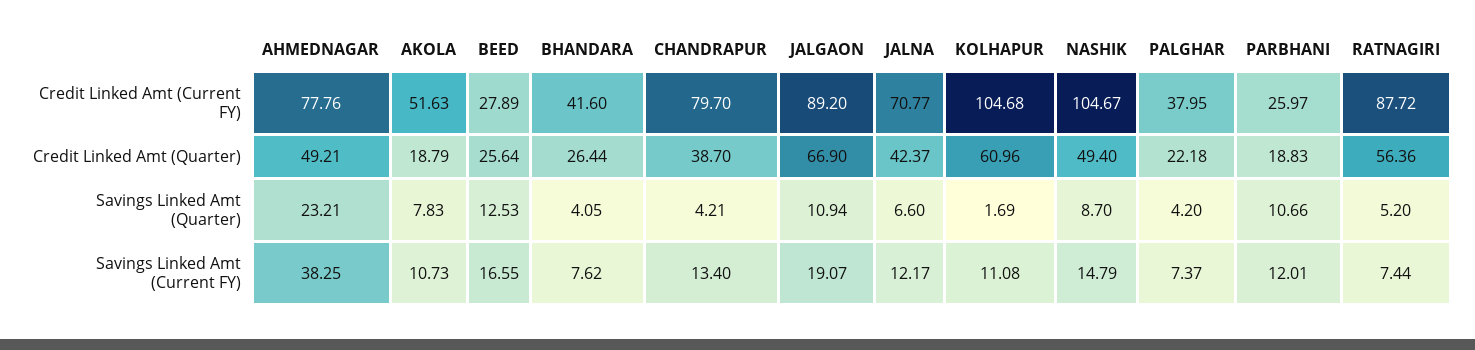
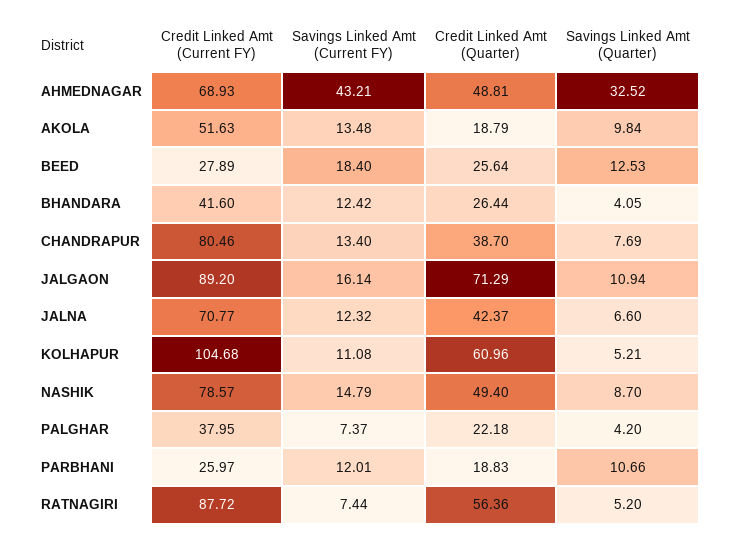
  {
    "AHMEDNAGAR": {
-     "Credit Linked Amt (Current FY)": 77.76,
+     "Credit Linked Amt (Current FY)": 68.93,
-     "Credit Linked Amt (Quarter)": 49.21,
+     "Credit Linked Amt (Quarter)": 48.81,
-     "Savings Linked Amt (Quarter)": 23.21,
+     "Savings Linked Amt (Quarter)": 32.52,
-     "Savings Linked Amt (Current FY)": 38.25
+     "Savings Linked Amt (Current FY)": 43.21
    },
    "AKOLA": {
      "Credit Linked Amt (Current FY)": 51.63,
      "Credit Linked Amt (Quarter)": 18.79,
-     "Savings Linked Amt (Quarter)": 7.83,
+     "Savings Linked Amt (Quarter)": 9.84,
-     "Savings Linked Amt (Current FY)": 10.73
+     "Savings Linked Amt (Current FY)": 13.48
    },
    "BEED": {
      "Credit Linked Amt (Current FY)": 27.89,
      "Credit Linked Amt (Quarter)": 25.64,
      "Savings Linked Amt (Quarter)": 12.53,
-     "Savings Linked Amt (Current FY)": 16.55
+     "Savings Linked Amt (Current FY)": 18.4
    },
    "BHANDARA": {
      "Credit Linked Amt (Current FY)": 41.6,
      "Credit Linked Amt (Quarter)": 26.44,
      "Savings Linked Amt (Quarter)": 4.05,
-     "Savings Linked Amt (Current FY)": 7.62
+     "Savings Linked Amt (Current FY)": 12.42
    },
    "CHANDRAPUR": {
-     "Credit Linked Amt (Current FY)": 79.7,
+     "Credit Linked Amt (Current FY)": 80.46,
      "Credit Linked Amt (Quarter)": 38.7,
-     "Savings Linked Amt (Quarter)": 4.21,
+     "Savings Linked Amt (Quarter)": 7.69,
      "Savings Linked Amt (Current FY)": 13.4
    },
    "JALGAON": {
      "Credit Linked Amt (Current FY)": 89.2,
-     "Credit Linked Amt (Quarter)": 66.9,
+     "Credit Linked Amt (Quarter)": 71.29,
      "Savings Linked Amt (Quarter)": 10.94,
-     "Savings Linked Amt (Current FY)": 19.07
+     "Savings Linked Amt (Current FY)": 16.14
    },
    "JALNA": {
      "Credit Linked Amt (Current FY)": 70.77,
      "Credit Linked Amt (Quarter)": 42.37,
      "Savings Linked Amt (Quarter)": 6.6,
-     "Savings Linked Amt (Current FY)": 12.17
+     "Savings Linked Amt (Current FY)": 12.32
    },
    "KOLHAPUR": {
      "Credit Linked Amt (Current FY)": 104.68,
      "Credit Linked Amt (Quarter)": 60.96,
-     "Savings Linked Amt (Quarter)": 1.69,
+     "Savings Linked Amt (Quarter)": 5.21,
      "Savings Linked Amt (Current FY)": 11.08
    },
    "NASHIK": {
-     "Credit Linked Amt (Current FY)": 104.67,
+     "Credit Linked Amt (Current FY)": 78.57,
      "Credit Linked Amt (Quarter)": 49.4,
      "Savings Linked Amt (Quarter)": 8.7,
      "Savings Linked Amt (Current FY)": 14.79
    },
    "PALGHAR": {
      "Credit Linked Amt (Current FY)": 37.95,
      "Credit Linked Amt (Quarter)": 22.18,
      "Savings Linked Amt (Quarter)": 4.2,
      "Savings Linked Amt (Current FY)": 7.37
    },
    "PARBHANI": {
      "Credit Linked Amt (Current FY)": 25.97,
      "Credit Linked Amt (Quarter)": 18.83,
      "Savings Linked Amt (Quarter)": 10.66,
      "Savings Linked Amt (Current FY)": 12.01
    },
    "RATNAGIRI": {
      "Credit Linked Amt (Current FY)": 87.72,
      "Credit Linked Amt (Quarter)": 56.36,
      "Savings Linked Amt (Quarter)": 5.2,
      "Savings Linked Amt (Current FY)": 7.44
    }
  }

